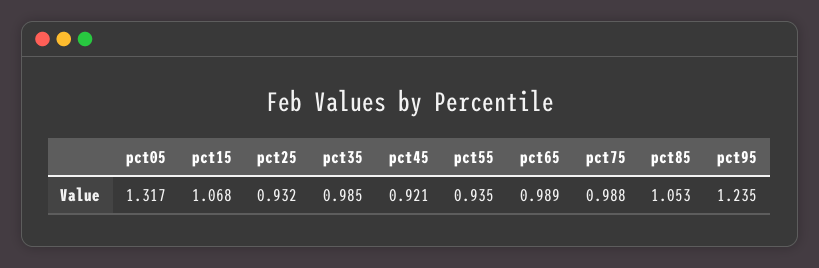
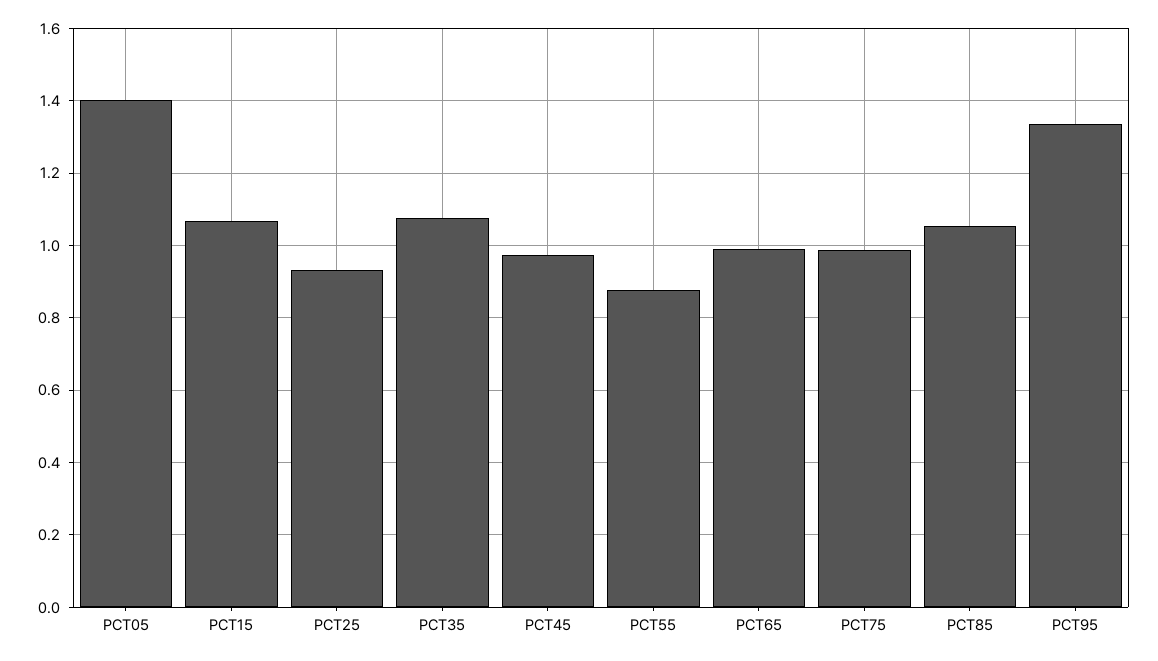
  {
-   "pct05": 1.317,
+   "pct05": 1.4,
    "pct15": 1.068,
    "pct25": 0.932,
-   "pct35": 0.985,
+   "pct35": 1.08,
-   "pct45": 0.921,
+   "pct45": 0.98,
-   "pct55": 0.935,
+   "pct55": 0.88,
    "pct65": 0.989,
    "pct75": 0.988,
    "pct85": 1.053,
-   "pct95": 1.235
+   "pct95": 1.34
  }

